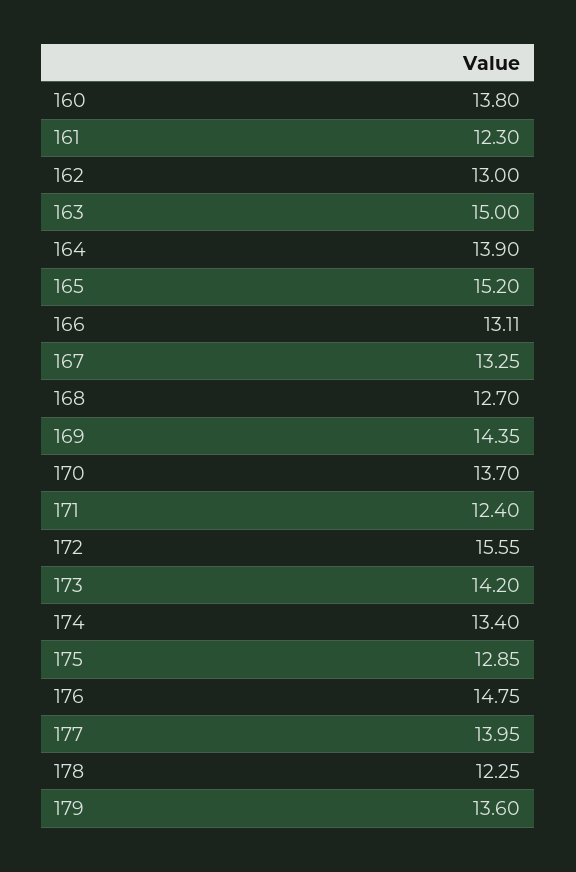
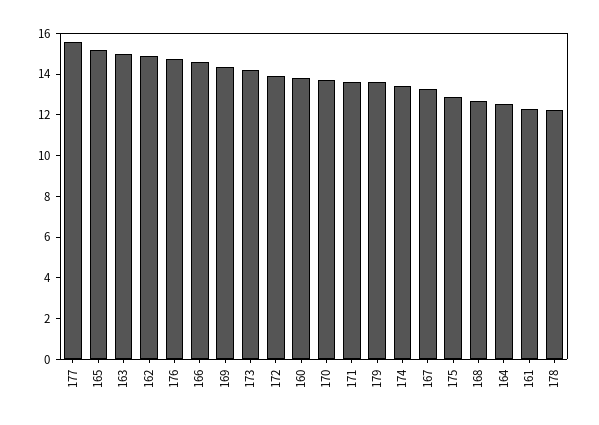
  {
    "160": 13.8,
    "161": 12.3,
-   "162": 13,
+   "162": 15,
    "163": 15,
-   "164": 13.9,
+   "164": 12.5,
    "165": 15.2,
-   "166": 13.11,
+   "166": 14.5,
    "167": 13.25,
    "168": 12.7,
    "169": 14.35,
    "170": 13.7,
-   "171": 12.4,
+   "171": 13.5,
-   "172": 15.55,
+   "172": 14,
    "173": 14.2,
    "174": 13.4,
    "175": 12.85,
    "176": 14.75,
-   "177": 13.95,
+   "177": 15.5,
    "178": 12.25,
    "179": 13.6
  }

